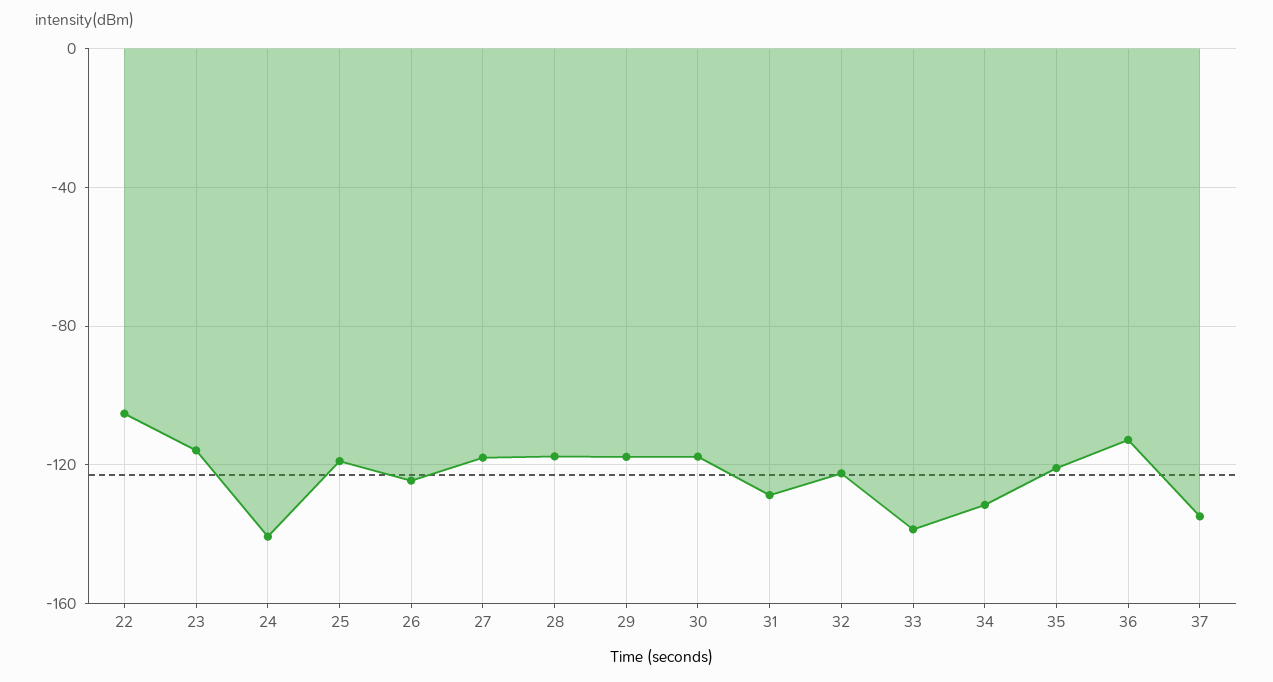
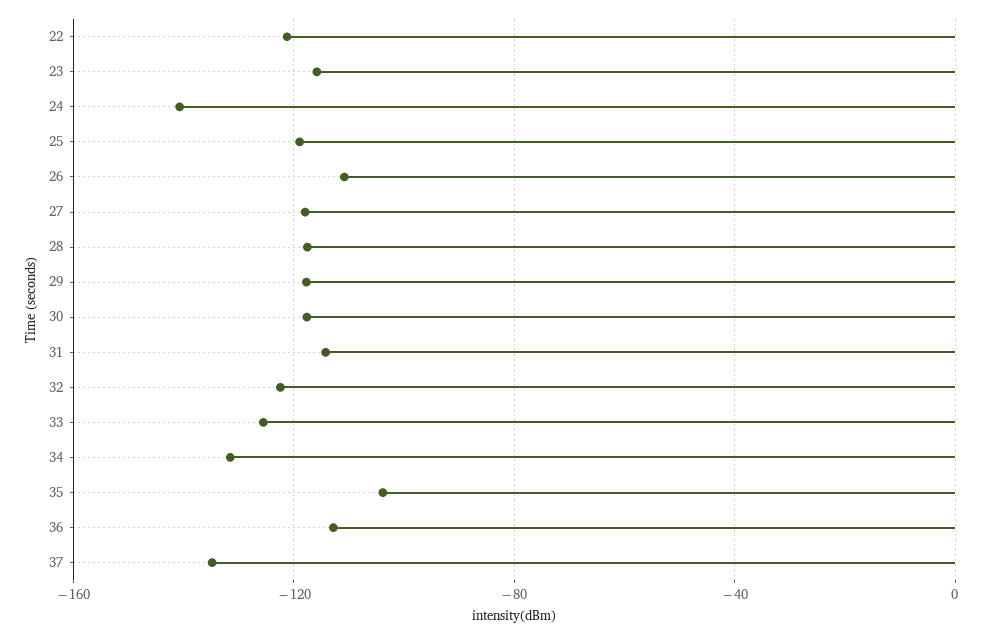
  {
-   "22": -105,
+   "22": -120,
    "23": -115,
    "24": -140,
    "25": -120,
-   "26": -125,
+   "26": -110,
    "27": -120,
    "28": -120,
    "29": -120,
    "30": -120,
-   "31": -130,
+   "31": -115,
    "32": -120,
-   "33": -140,
+   "33": -125,
    "34": -130,
-   "35": -120,
+   "35": -105,
    "36": -115,
    "37": -135
  }

